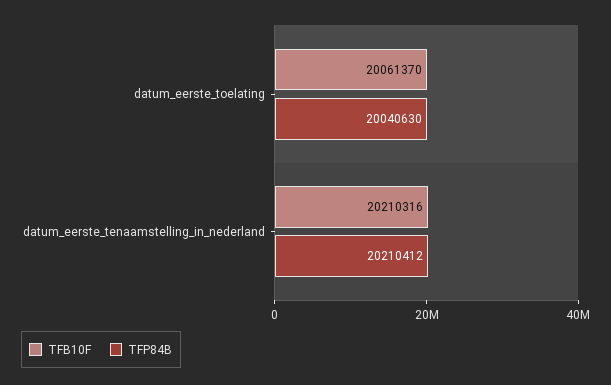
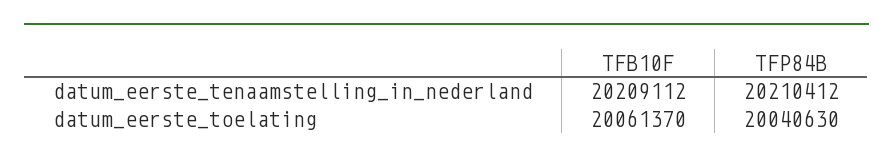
  {
    "TFB10F": {
      "datum_eerste_toelating": 20061370,
-     "datum_eerste_tenaamstelling_in_nederland": 20210316
+     "datum_eerste_tenaamstelling_in_nederland": 20209112
    },
    "TFP84B": {
      "datum_eerste_toelating": 20040630,
      "datum_eerste_tenaamstelling_in_nederland": 20210412
    }
  }

